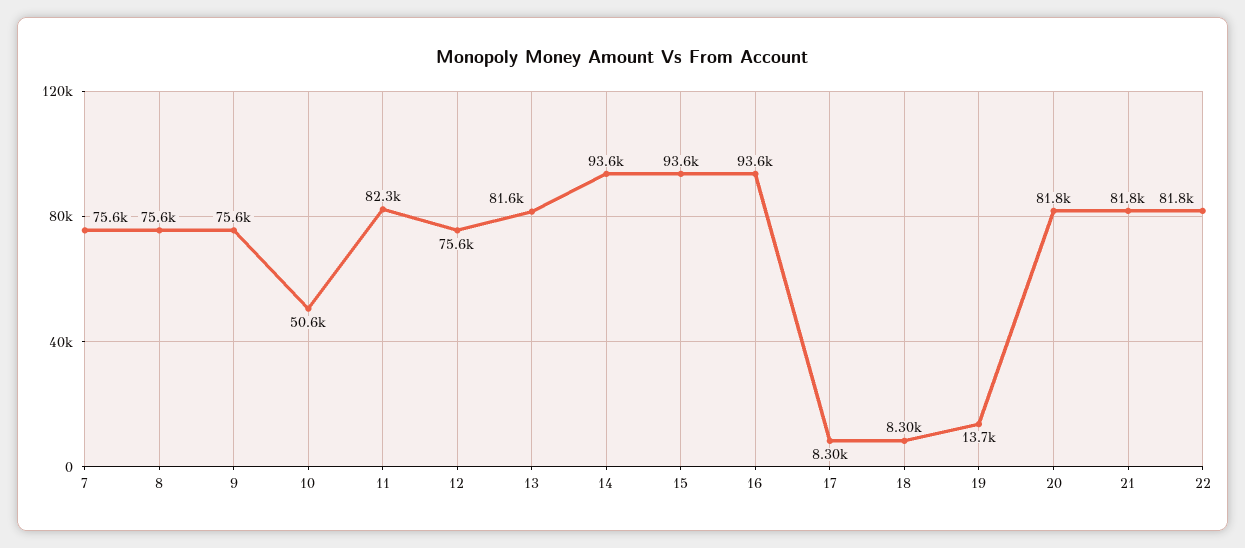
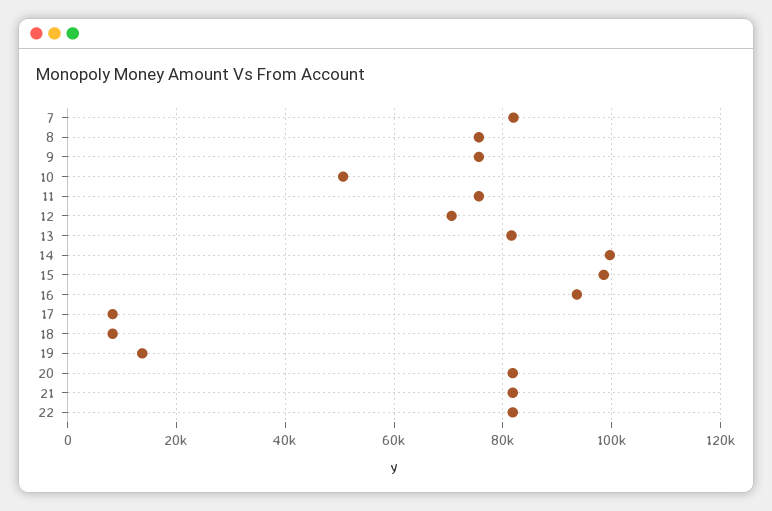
  {
-   "7": 75600,
+   "7": 82000,
    "8": 75600,
    "9": 75600,
    "10": 50600,
-   "11": 82300,
+   "11": 76000,
-   "12": 75600,
+   "12": 70000,
    "13": 81600,
-   "14": 93600,
+   "14": 100000,
-   "15": 93600,
+   "15": 98000,
    "16": 93600,
    "17": 8300,
    "18": 8300,
    "19": 13700,
    "20": 81800,
    "21": 81800,
    "22": 81800
  }

